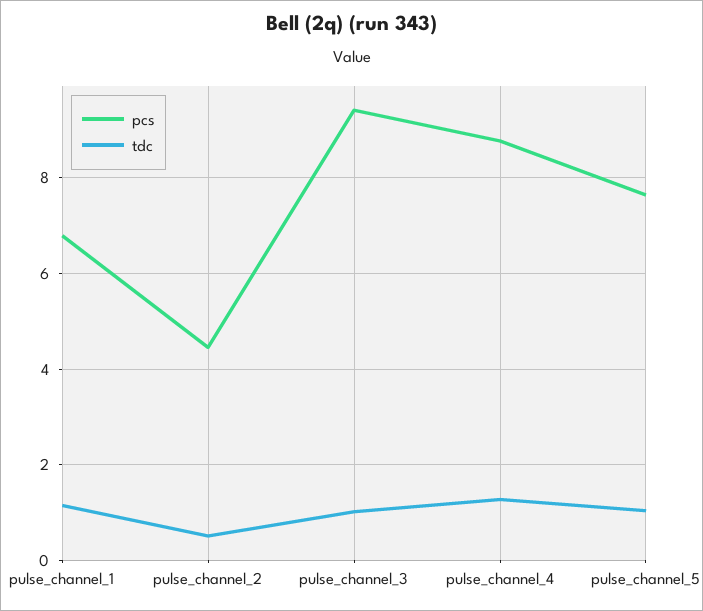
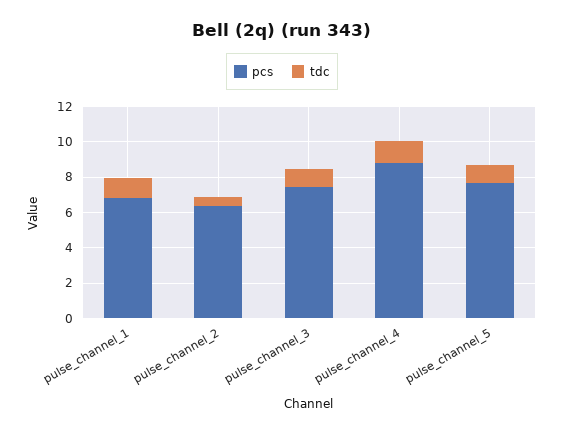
  {
    "pcs": {
      "pulse_channel_1": 6.8,
-     "pulse_channel_2": 4.4,
+     "pulse_channel_2": 6.5,
-     "pulse_channel_3": 9.4,
+     "pulse_channel_3": 7.5,
      "pulse_channel_4": 8.8,
      "pulse_channel_5": 7.6
    },
    "tdc": {
      "pulse_channel_1": 1.2,
      "pulse_channel_2": 0.6,
      "pulse_channel_3": 1,
      "pulse_channel_4": 1.2,
      "pulse_channel_5": 1
    }
  }

